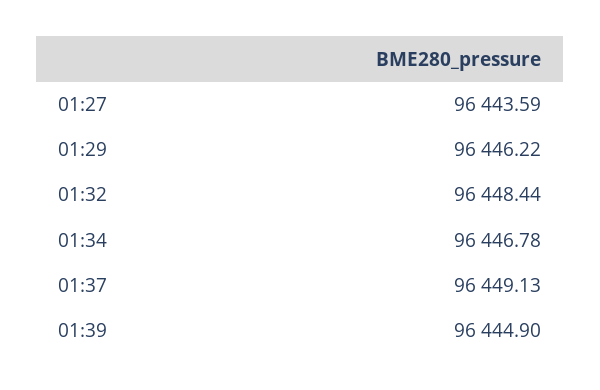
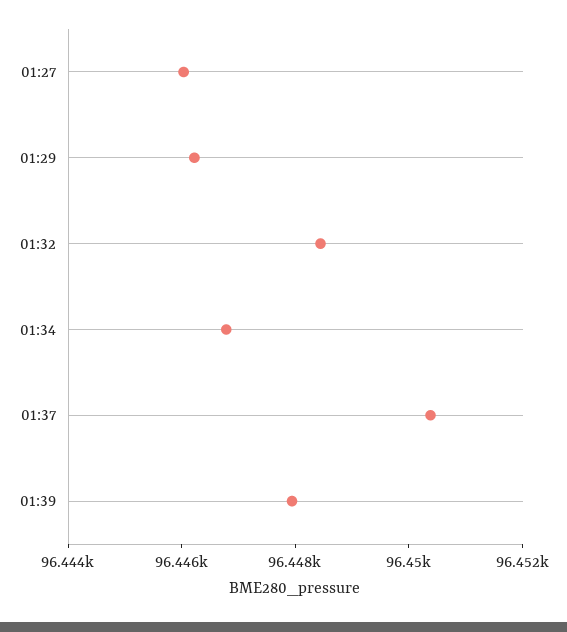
  {
-   "01:27": 96443.59,
+   "01:27": 96446,
    "01:29": 96446.22,
    "01:32": 96448.44,
    "01:34": 96446.78,
-   "01:37": 96449.13,
+   "01:37": 96450.5,
-   "01:39": 96444.9
+   "01:39": 96448
  }

